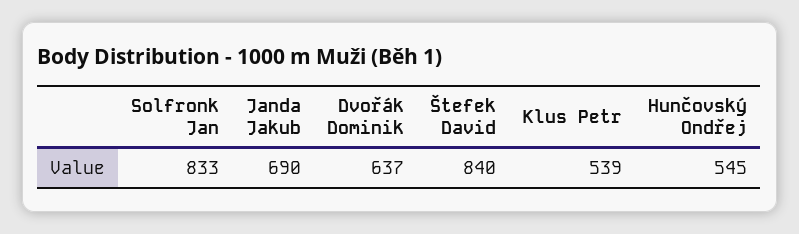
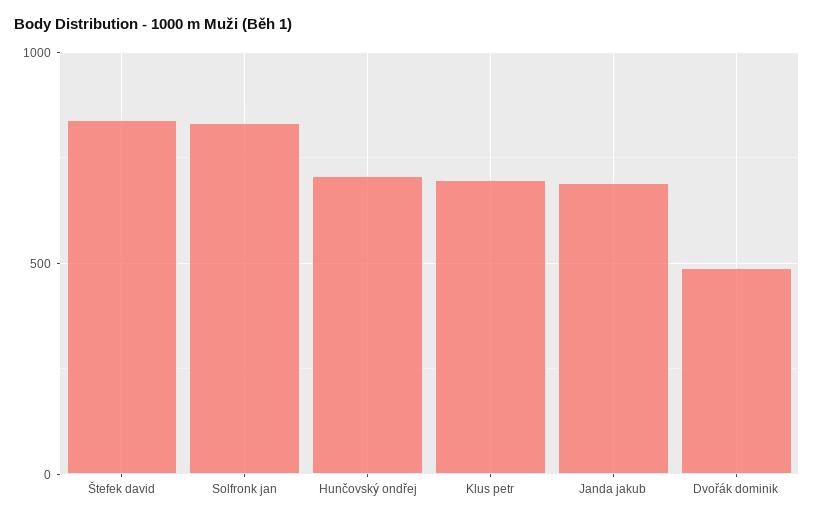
  {
    "Solfronk Jan": 833,
    "Janda Jakub": 690,
-   "Dvořák Dominik": 637,
+   "Dvořák Dominik": 500,
    "Štefek David": 840,
-   "Klus Petr": 539,
+   "Klus Petr": 700,
-   "Hunčovský Ondřej": 545
+   "Hunčovský Ondřej": 700
  }

